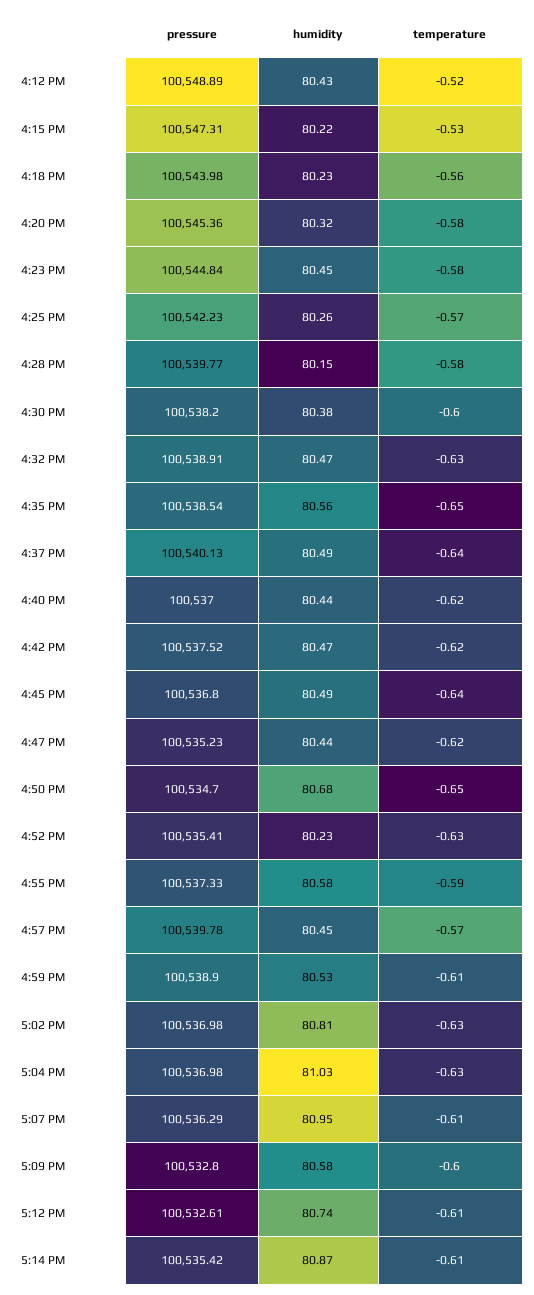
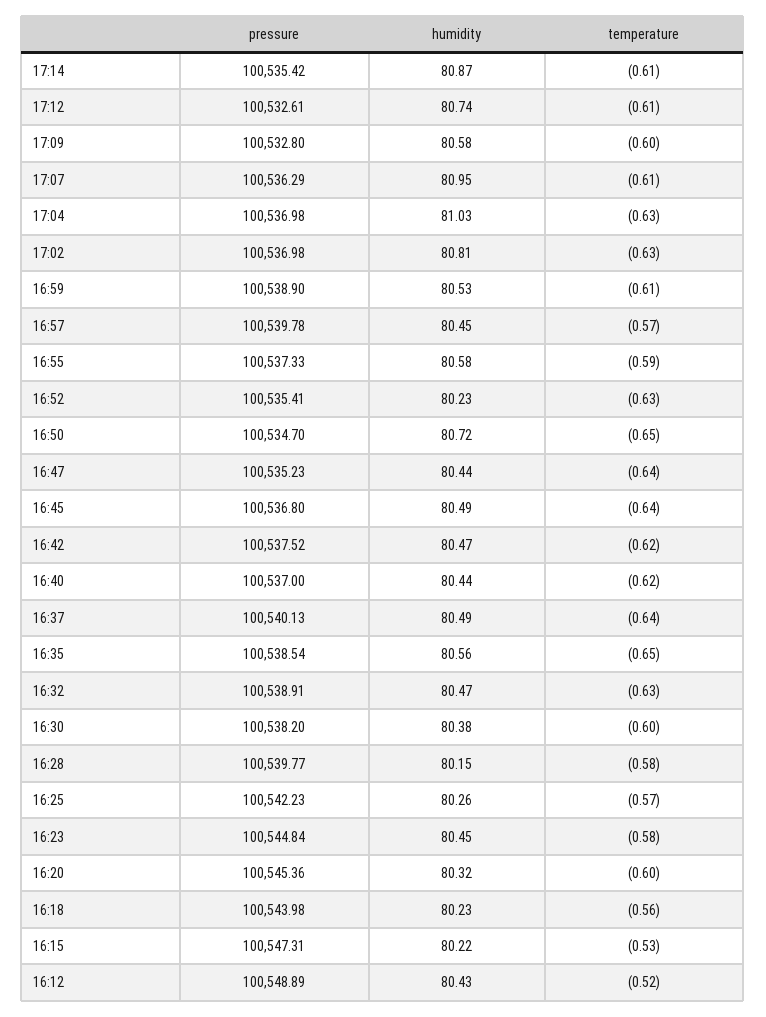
  {
    "pressure": {
      "4:12 PM": 100548.89,
      "4:15 PM": 100547.31,
      "4:18 PM": 100543.98,
      "4:20 PM": 100545.36,
      "4:23 PM": 100544.84,
      "4:25 PM": 100542.23,
      "4:28 PM": 100539.77,
      "4:30 PM": 100538.2,
      "4:32 PM": 100538.91,
      "4:35 PM": 100538.54,
      "4:37 PM": 100540.13,
      "4:40 PM": 100537,
      "4:42 PM": 100537.52,
      "4:45 PM": 100536.8,
      "4:47 PM": 100535.23,
      "4:50 PM": 100534.7,
      "4:52 PM": 100535.41,
      "4:55 PM": 100537.33,
      "4:57 PM": 100539.78,
      "4:59 PM": 100538.9,
      "5:02 PM": 100536.98,
      "5:04 PM": 100536.98,
      "5:07 PM": 100536.29,
      "5:09 PM": 100532.8,
      "5:12 PM": 100532.61,
      "5:14 PM": 100535.42
    },
    "humidity": {
      "4:12 PM": 80.43,
      "4:15 PM": 80.22,
      "4:18 PM": 80.23,
      "4:20 PM": 80.32,
      "4:23 PM": 80.45,
      "4:25 PM": 80.26,
      "4:28 PM": 80.15,
      "4:30 PM": 80.38,
      "4:32 PM": 80.47,
      "4:35 PM": 80.56,
      "4:37 PM": 80.49,
      "4:40 PM": 80.44,
      "4:42 PM": 80.47,
      "4:45 PM": 80.49,
      "4:47 PM": 80.44,
-     "4:50 PM": 80.68,
+     "4:50 PM": 80.72,
      "4:52 PM": 80.23,
      "4:55 PM": 80.58,
      "4:57 PM": 80.45,
      "4:59 PM": 80.53,
      "5:02 PM": 80.81,
      "5:04 PM": 81.03,
      "5:07 PM": 80.95,
      "5:09 PM": 80.58,
      "5:12 PM": 80.74,
      "5:14 PM": 80.87
    },
    "temperature": {
      "4:12 PM": -0.52,
      "4:15 PM": -0.53,
      "4:18 PM": -0.56,
-     "4:20 PM": -0.58,
+     "4:20 PM": -0.6,
      "4:23 PM": -0.58,
      "4:25 PM": -0.57,
      "4:28 PM": -0.58,
      "4:30 PM": -0.6,
      "4:32 PM": -0.63,
      "4:35 PM": -0.65,
      "4:37 PM": -0.64,
      "4:40 PM": -0.62,
      "4:42 PM": -0.62,
      "4:45 PM": -0.64,
-     "4:47 PM": -0.62,
+     "4:47 PM": -0.64,
      "4:50 PM": -0.65,
      "4:52 PM": -0.63,
      "4:55 PM": -0.59,
      "4:57 PM": -0.57,
      "4:59 PM": -0.61,
      "5:02 PM": -0.63,
      "5:04 PM": -0.63,
      "5:07 PM": -0.61,
      "5:09 PM": -0.6,
      "5:12 PM": -0.61,
      "5:14 PM": -0.61
    }
  }

